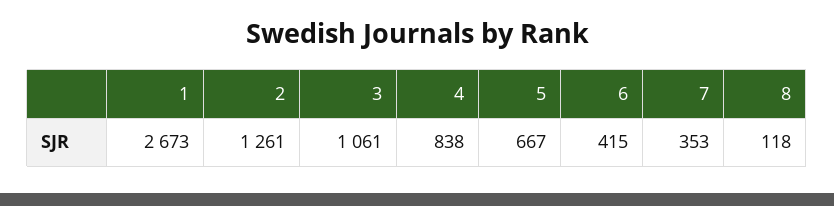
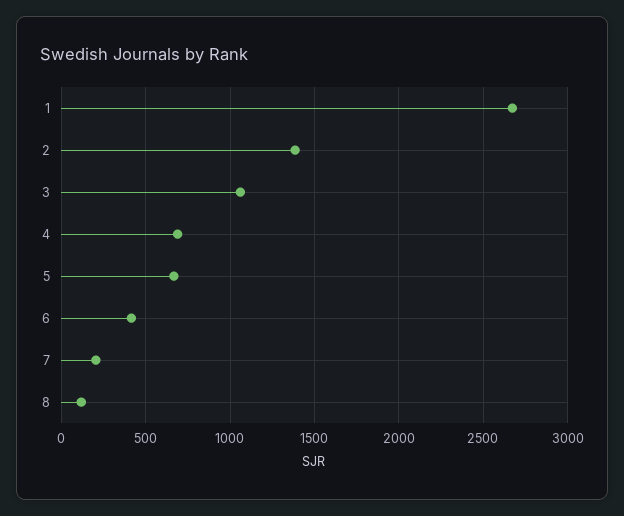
  {
    "1": 2673,
-   "2": 1261,
+   "2": 1400,
    "3": 1061,
-   "4": 838,
+   "4": 700,
    "5": 667,
    "6": 415,
-   "7": 353,
+   "7": 200,
    "8": 118
  }

